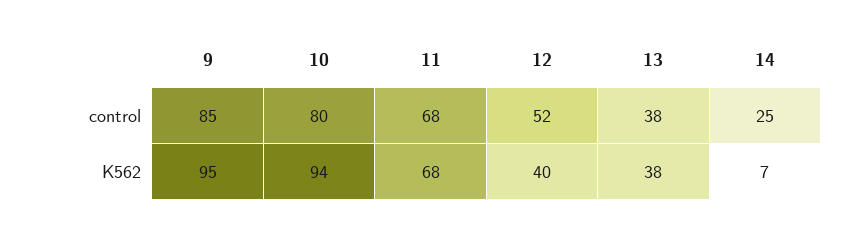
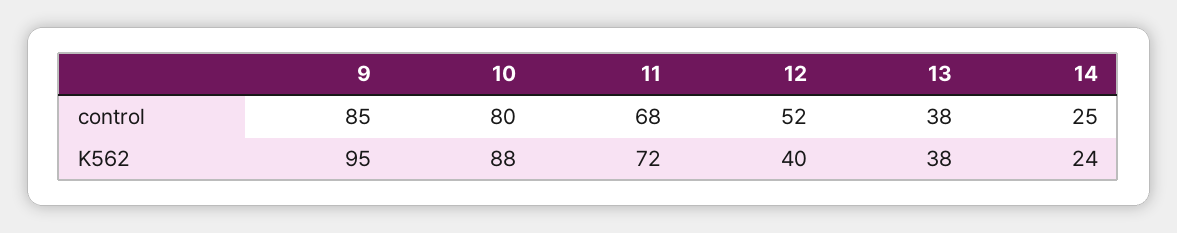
  {
    "9": {
      "control": 85,
      "K562": 95
    },
    "10": {
      "control": 80,
-     "K562": 94
+     "K562": 88
    },
    "11": {
      "control": 68,
-     "K562": 68
+     "K562": 72
    },
    "12": {
      "control": 52,
      "K562": 40
    },
    "13": {
      "control": 38,
      "K562": 38
    },
    "14": {
      "control": 25,
-     "K562": 7
+     "K562": 24
    }
  }

